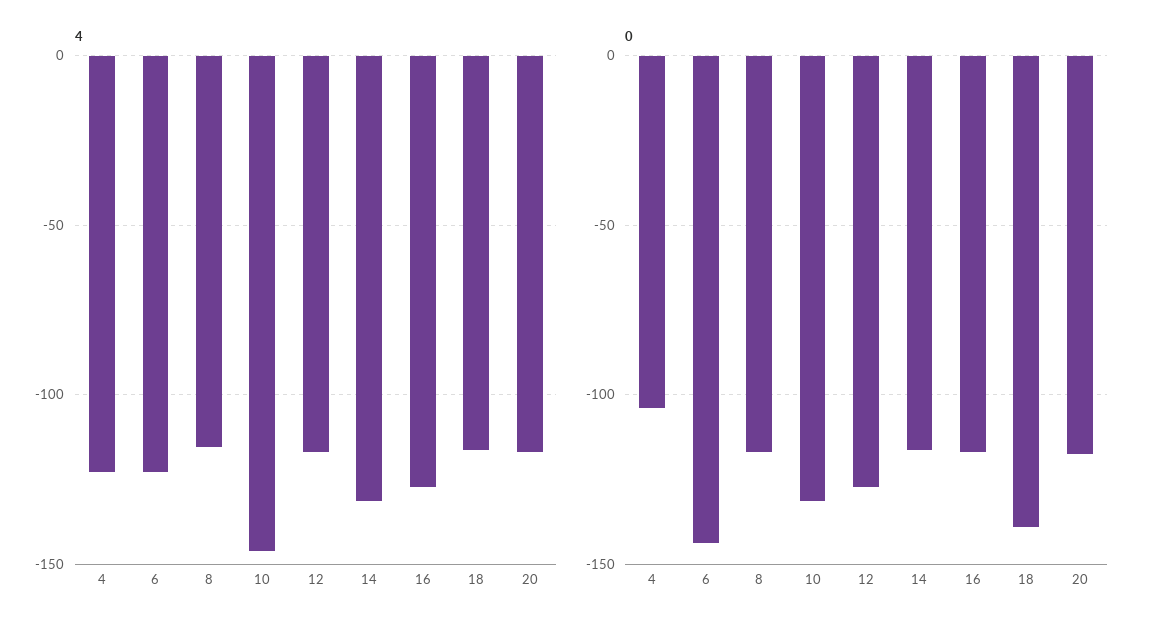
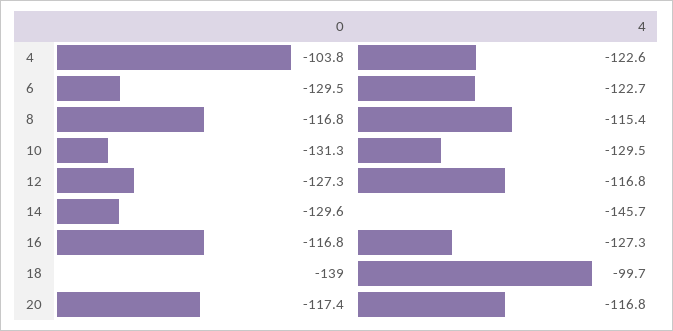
  {
    "4": {
      "4": -122.6,
      "6": -122.7,
      "8": -115.4,
-     "10": -145,
+     "10": -129.5,
      "12": -116.8,
-     "14": -130,
+     "14": -145.7,
      "16": -127.3,
-     "18": -115,
+     "18": -99.7,
      "20": -116.8
    },
    "0": {
      "4": -103.8,
-     "6": -145,
+     "6": -129.5,
      "8": -116.8,
      "10": -131.3,
      "12": -127.3,
-     "14": -115,
+     "14": -129.6,
      "16": -116.8,
      "18": -139,
      "20": -117.4
    }
  }

